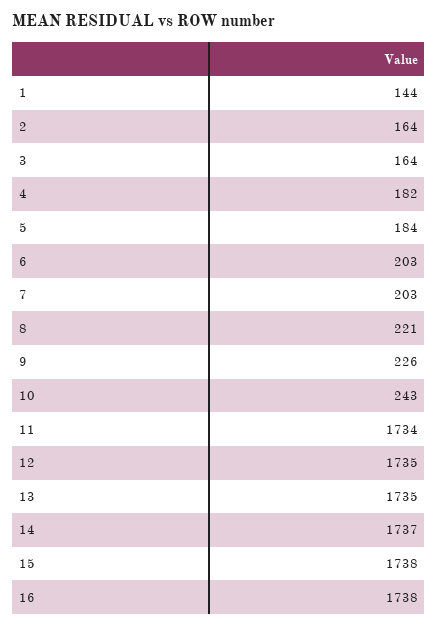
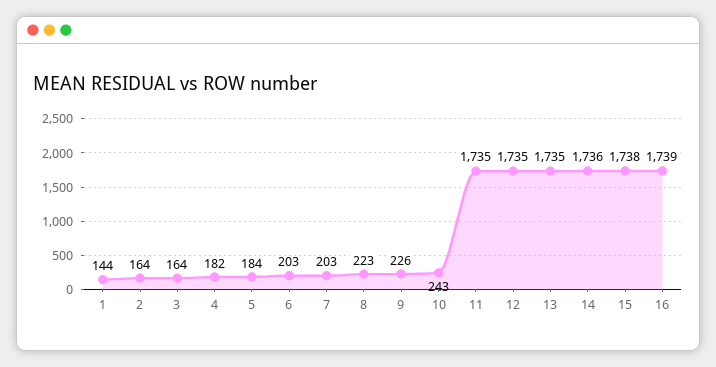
  {
    "1": 144,
    "2": 164,
    "3": 164,
    "4": 182,
    "5": 184,
    "6": 203,
    "7": 203,
-   "8": 221,
+   "8": 223,
    "9": 226,
    "10": 243,
-   "11": 1734,
+   "11": 1735,
    "12": 1735,
    "13": 1735,
-   "14": 1737,
+   "14": 1736,
    "15": 1738,
-   "16": 1738
+   "16": 1739
  }

